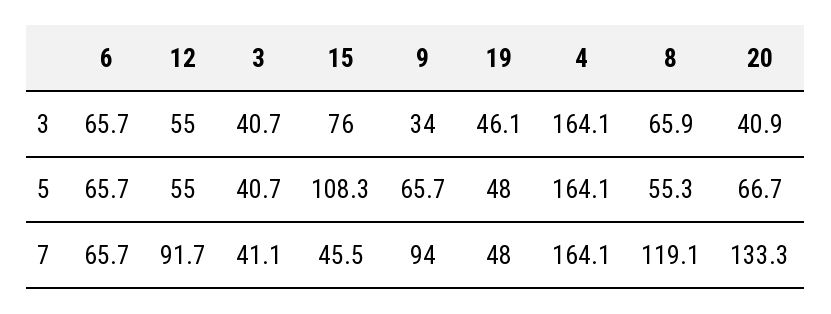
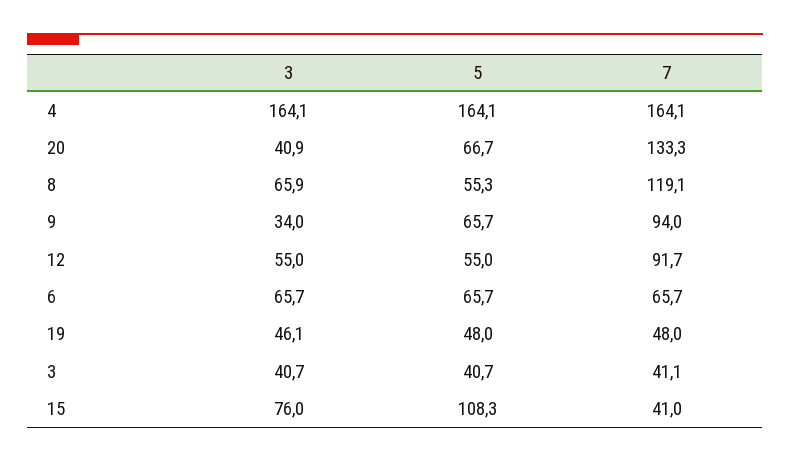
  {
    "6": {
      "3": 65.7,
      "5": 65.7,
      "7": 65.7
    },
    "12": {
      "3": 55,
      "5": 55,
      "7": 91.7
    },
    "3": {
      "3": 40.7,
      "5": 40.7,
      "7": 41.1
    },
    "15": {
      "3": 76,
      "5": 108.3,
-     "7": 45.5
+     "7": 41
    },
    "9": {
      "3": 34,
      "5": 65.7,
      "7": 94
    },
    "19": {
      "3": 46.1,
      "5": 48,
      "7": 48
    },
    "4": {
      "3": 164.1,
      "5": 164.1,
      "7": 164.1
    },
    "8": {
      "3": 65.9,
      "5": 55.3,
      "7": 119.1
    },
    "20": {
      "3": 40.9,
      "5": 66.7,
      "7": 133.3
    }
  }

